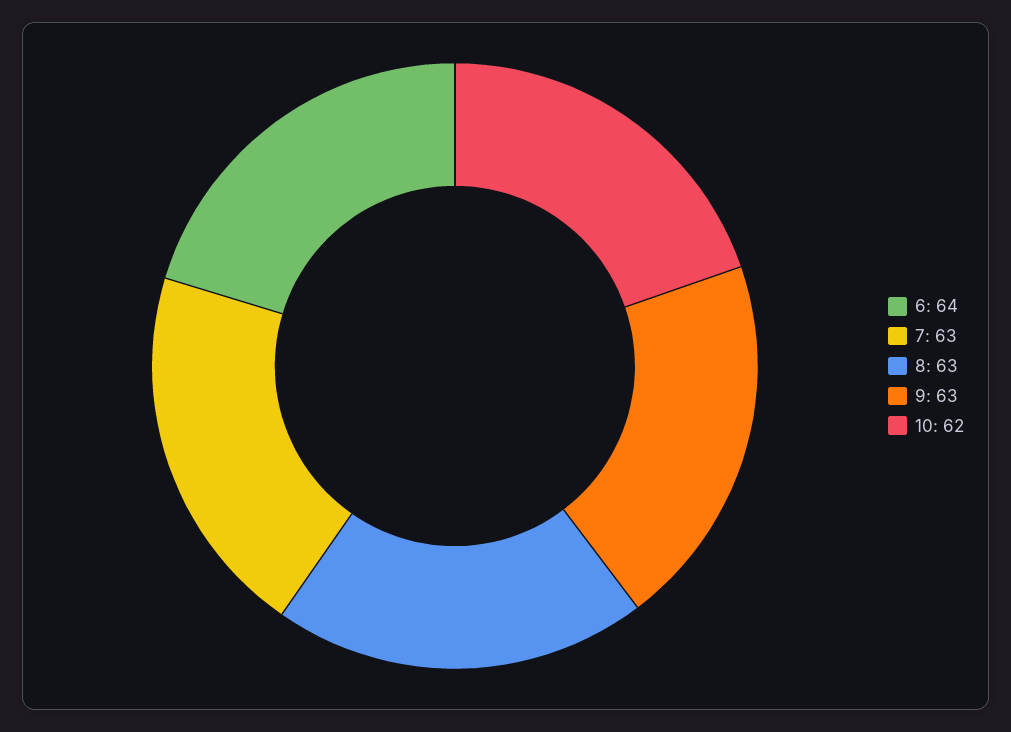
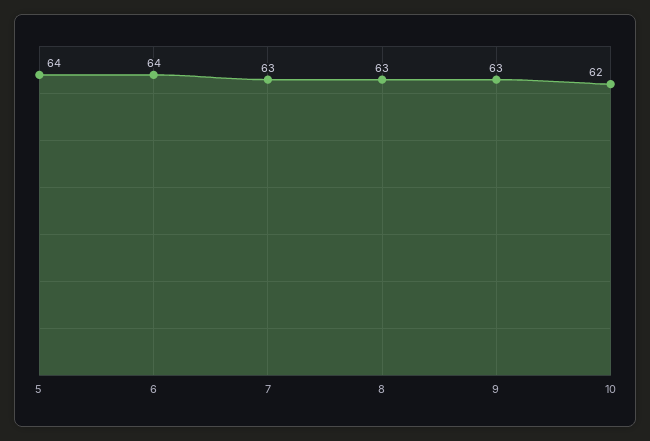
  {
    "6": 64,
    "7": 63,
    "8": 63,
    "9": 63,
-   "10": 62
+   "10": 62,
+   "5": 64
  }

